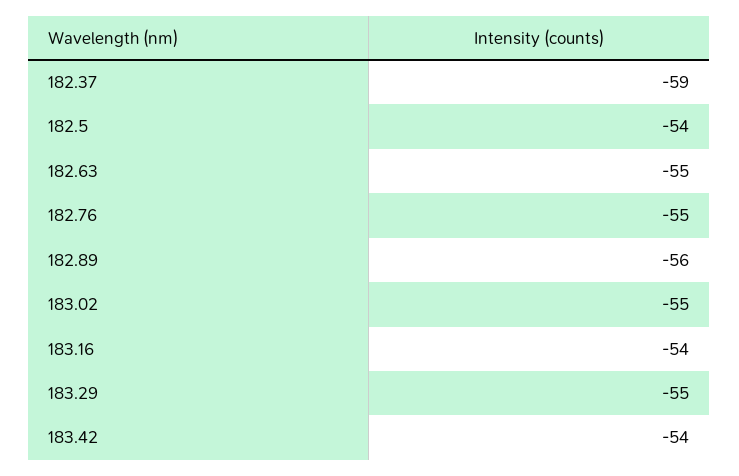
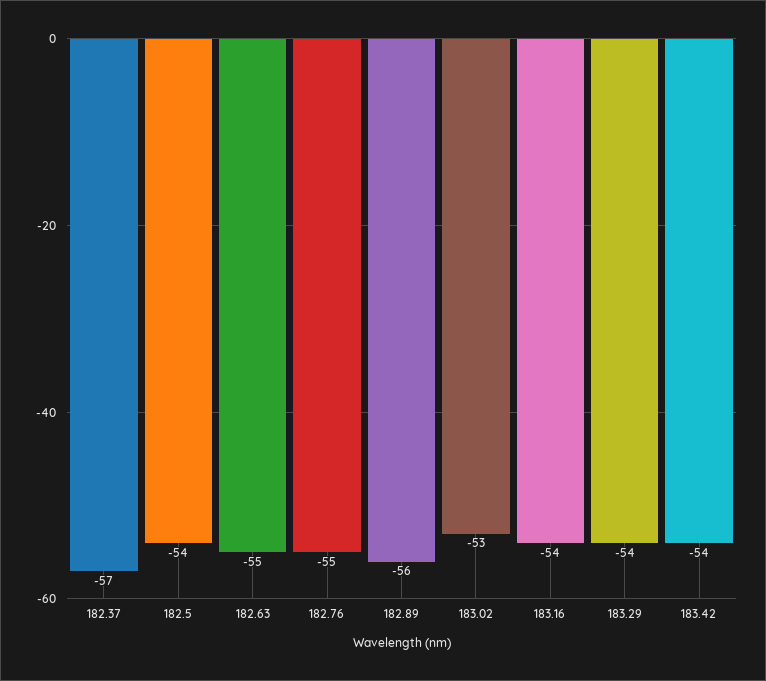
  {
-   "182.37": -59,
+   "182.37": -57,
    "182.5": -54,
    "182.63": -55,
    "182.76": -55,
    "182.89": -56,
-   "183.02": -55,
+   "183.02": -53,
    "183.16": -54,
-   "183.29": -55,
+   "183.29": -54,
    "183.42": -54
  }

